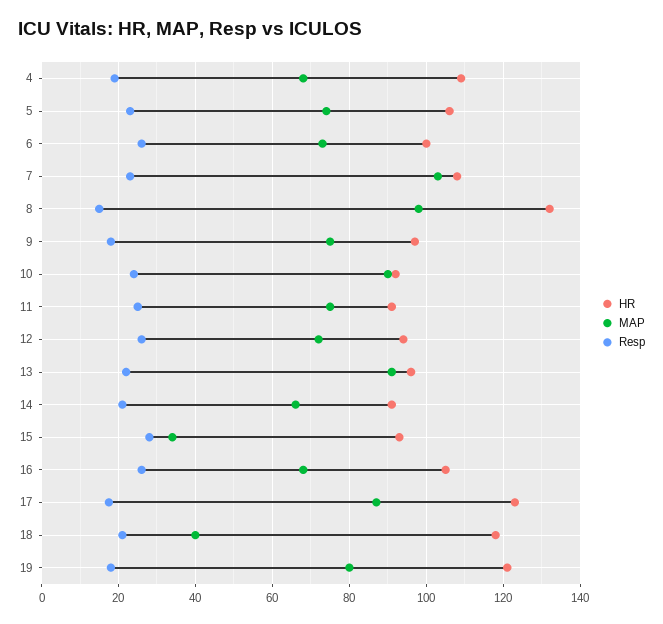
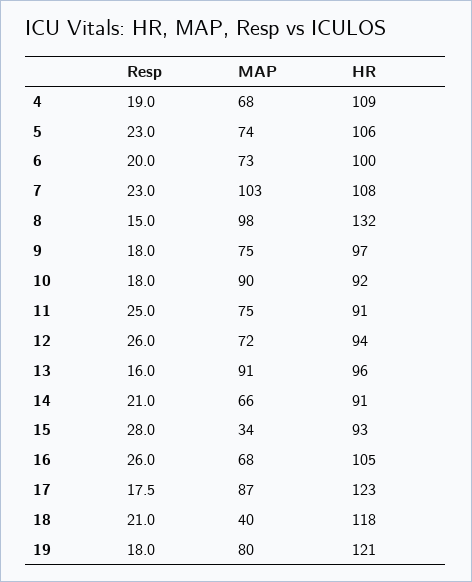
  {
    "HR": {
      "4": 109,
      "5": 106,
      "6": 100,
      "7": 108,
      "8": 132,
      "9": 97,
      "10": 92,
      "11": 91,
      "12": 94,
      "13": 96,
      "14": 91,
      "15": 93,
      "16": 105,
      "17": 123,
      "18": 118,
      "19": 121
    },
    "MAP": {
      "4": 68,
      "5": 74,
      "6": 73,
      "7": 103,
      "8": 98,
      "9": 75,
      "10": 90,
      "11": 75,
      "12": 72,
      "13": 91,
      "14": 66,
      "15": 34,
      "16": 68,
      "17": 87,
      "18": 40,
      "19": 80
    },
    "Resp": {
      "4": 19,
      "5": 23,
-     "6": 26,
+     "6": 20,
      "7": 23,
      "8": 15,
      "9": 18,
-     "10": 24,
+     "10": 18,
      "11": 25,
      "12": 26,
-     "13": 22,
+     "13": 16,
      "14": 21,
      "15": 28,
      "16": 26,
      "17": 17.5,
      "18": 21,
      "19": 18
    }
  }

